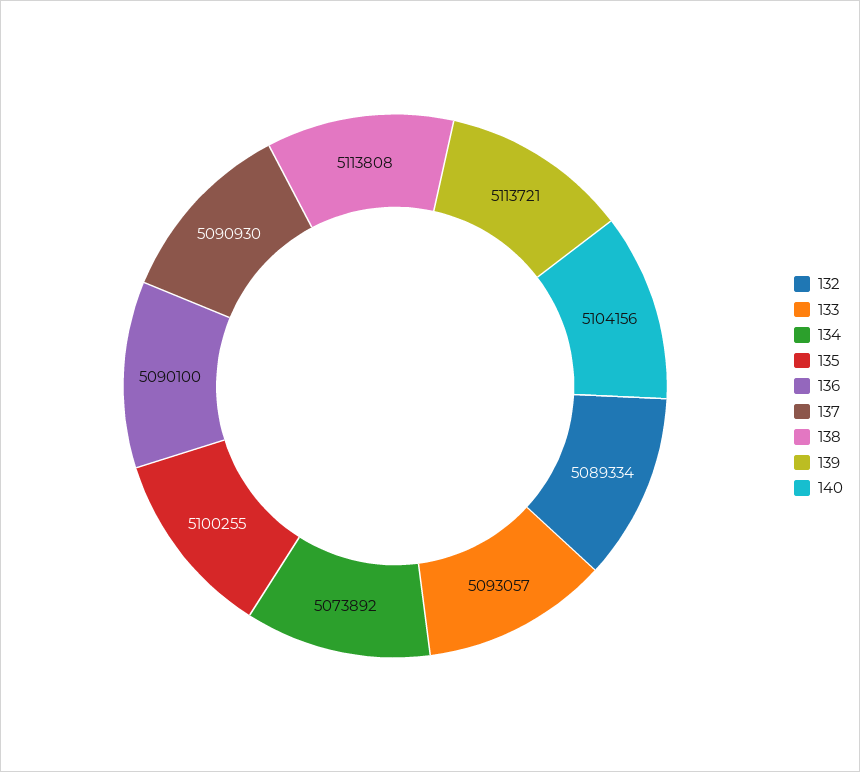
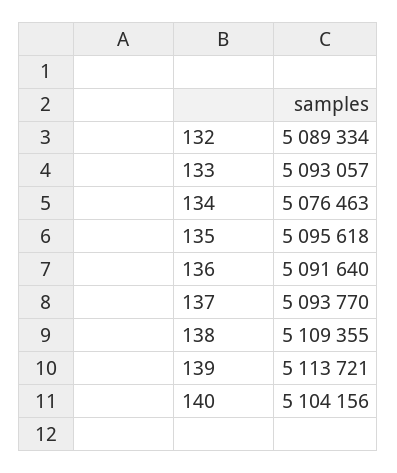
  {
    "132": 5089334,
    "133": 5093057,
-   "134": 5073892,
+   "134": 5076463,
-   "135": 5100255,
+   "135": 5095618,
-   "136": 5090100,
+   "136": 5091640,
-   "137": 5090930,
+   "137": 5093770,
-   "138": 5113808,
+   "138": 5109355,
    "139": 5113721,
    "140": 5104156
  }

